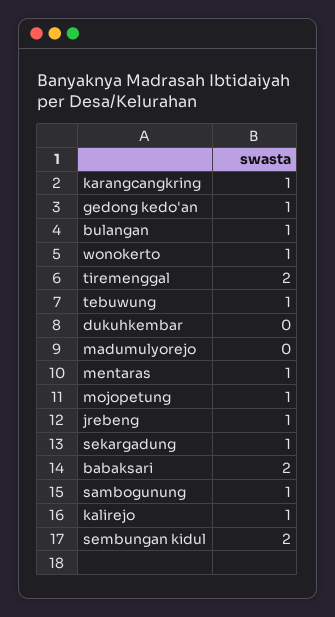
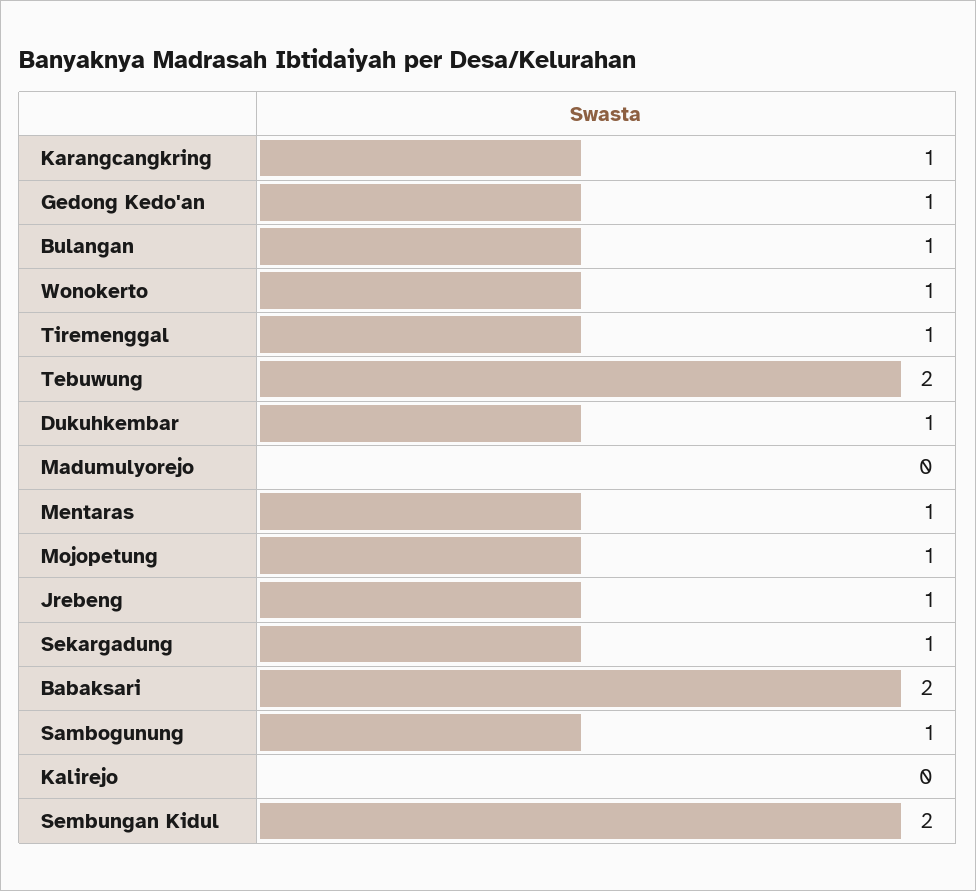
  {
    "karangcangkring": 1,
    "gedong kedo'an": 1,
    "bulangan": 1,
    "wonokerto": 1,
-   "tiremenggal": 2,
+   "tiremenggal": 1,
-   "tebuwung": 1,
+   "tebuwung": 2,
-   "dukuhkembar": 0,
+   "dukuhkembar": 1,
    "madumulyorejo": 0,
    "mentaras": 1,
    "mojopetung": 1,
    "jrebeng": 1,
    "sekargadung": 1,
    "babaksari": 2,
    "sambogunung": 1,
-   "kalirejo": 1,
+   "kalirejo": 0,
    "sembungan kidul": 2
  }

